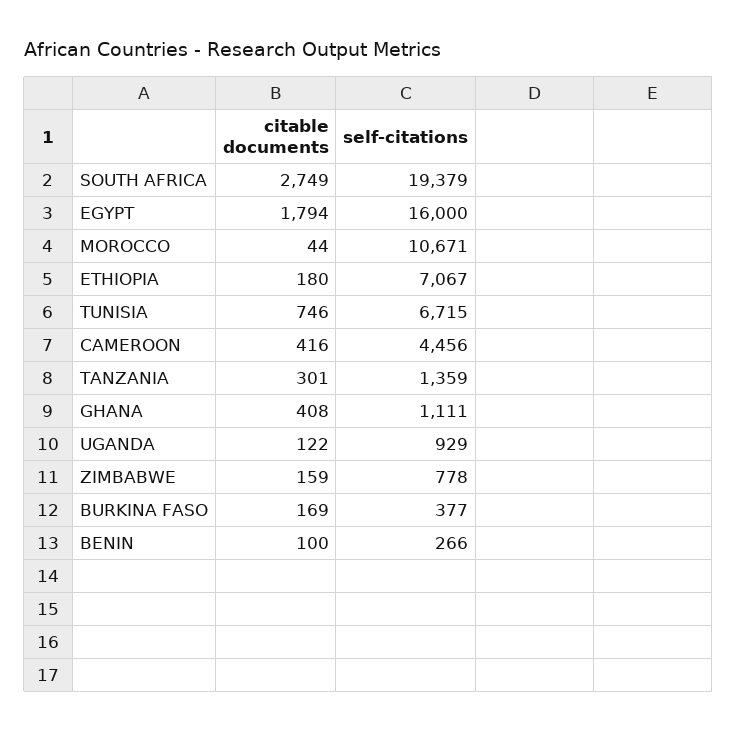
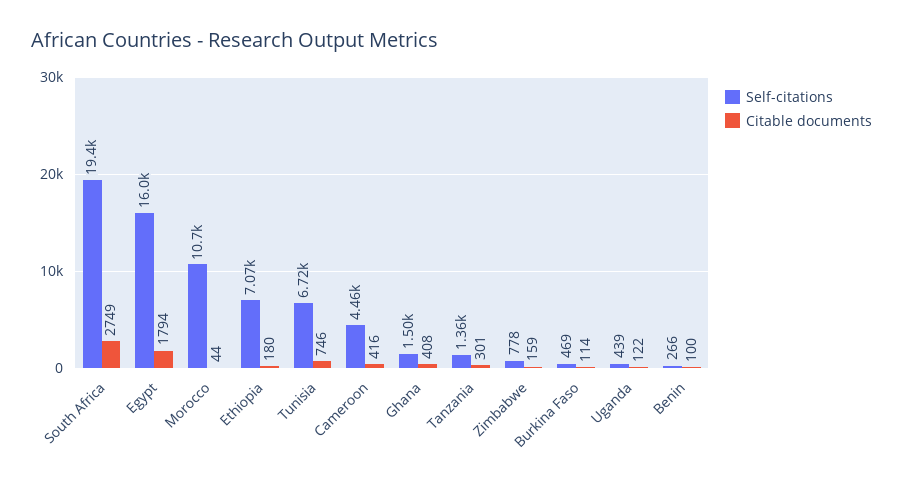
  {
    "citable documents": {
      "SOUTH AFRICA": 2749,
      "EGYPT": 1794,
      "MOROCCO": 44,
      "ETHIOPIA": 180,
      "TUNISIA": 746,
      "CAMEROON": 416,
      "TANZANIA": 301,
      "GHANA": 408,
      "UGANDA": 122,
      "ZIMBABWE": 159,
-     "BURKINA FASO": 169,
+     "BURKINA FASO": 114,
      "BENIN": 100
    },
    "self-citations": {
      "SOUTH AFRICA": 19379,
      "EGYPT": 16000,
      "MOROCCO": 10671,
      "ETHIOPIA": 7067,
      "TUNISIA": 6715,
      "CAMEROON": 4456,
      "TANZANIA": 1359,
-     "GHANA": 1111,
+     "GHANA": 1500,
-     "UGANDA": 929,
+     "UGANDA": 439,
      "ZIMBABWE": 778,
-     "BURKINA FASO": 377,
+     "BURKINA FASO": 469,
      "BENIN": 266
    }
  }

